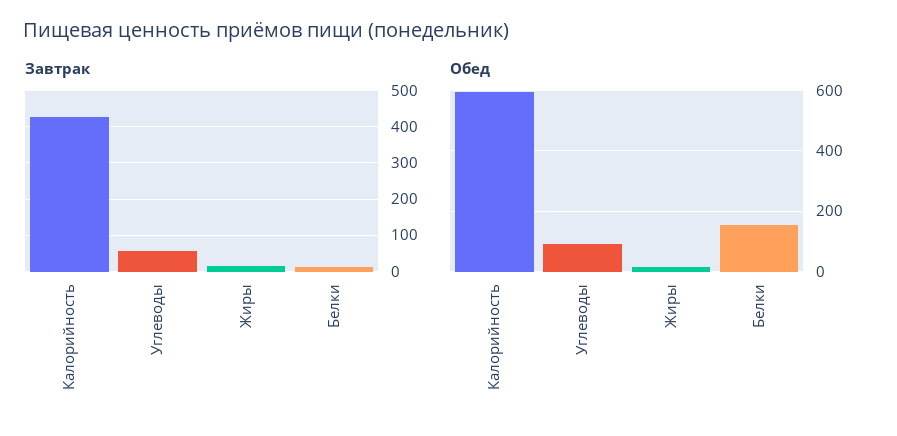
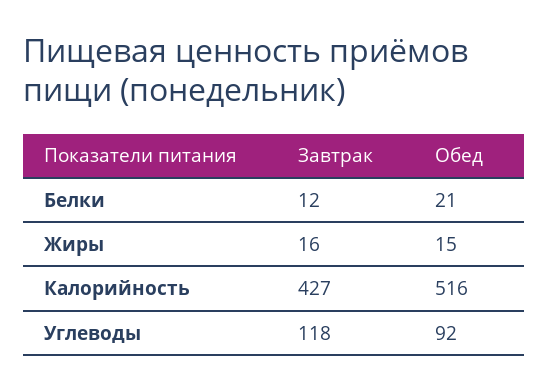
  {
    "Завтрак": {
      "Калорийность": 427,
-     "Углеводы": 60,
+     "Углеводы": 118,
      "Жиры": 16,
      "Белки": 12
    },
    "Обед": {
-     "Калорийность": 600,
+     "Калорийность": 516,
      "Углеводы": 92,
      "Жиры": 15,
-     "Белки": 160
+     "Белки": 21
    }
  }

